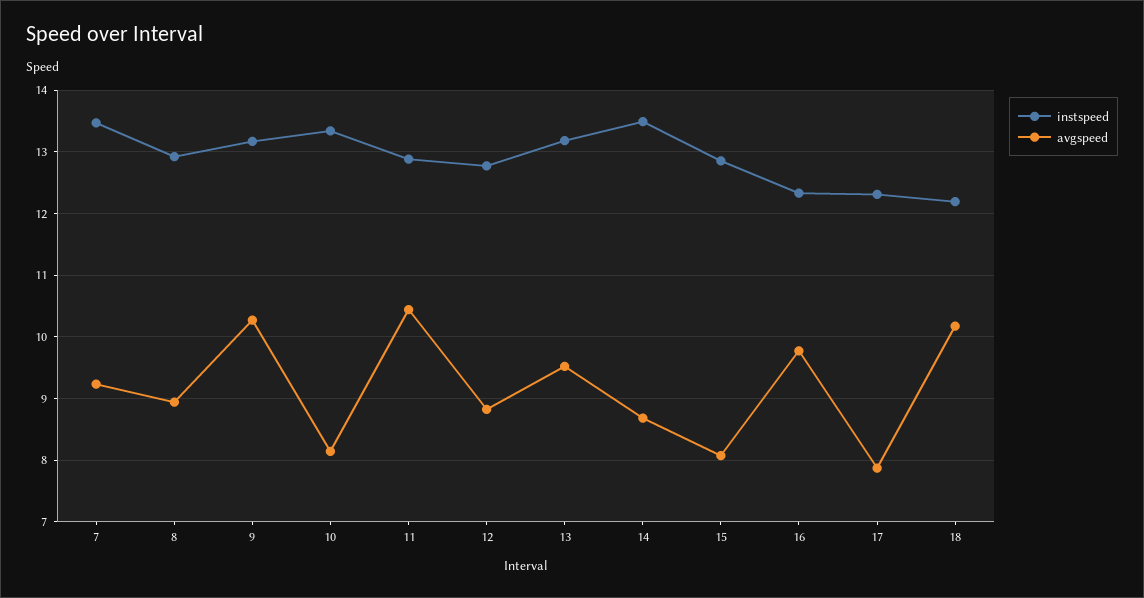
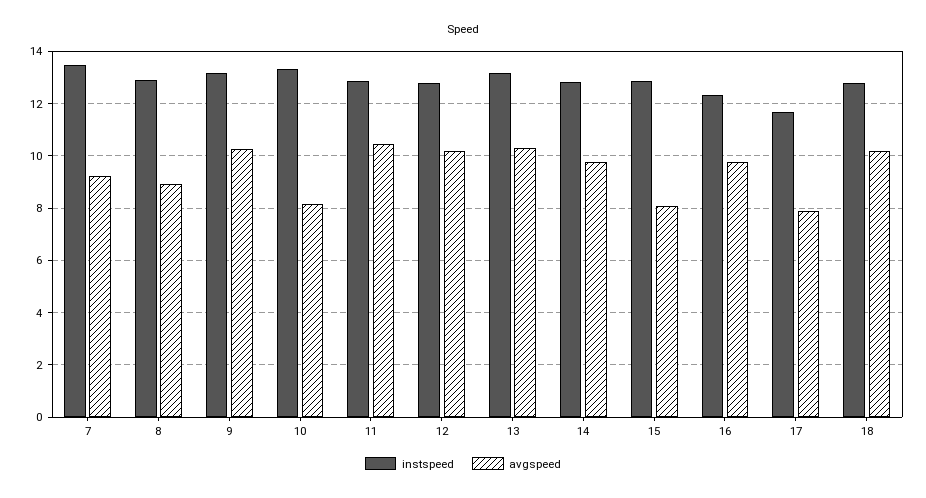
  {
    "instspeed": {
      "7": 13.5,
      "8": 12.9,
      "9": 13.2,
      "10": 13.3,
      "11": 12.9,
      "12": 12.8,
      "13": 13.2,
-     "14": 13.5,
+     "14": 12.75,
      "15": 12.9,
      "16": 12.3,
-     "17": 12.3,
+     "17": 11.75,
-     "18": 12.2
+     "18": 12.75
    },
    "avgspeed": {
      "7": 9.2,
      "8": 8.9,
      "9": 10.3,
      "10": 8.1,
      "11": 10.4,
-     "12": 8.8,
+     "12": 10.25,
-     "13": 9.5,
+     "13": 10.25,
-     "14": 8.7,
+     "14": 9.75,
      "15": 8.1,
      "16": 9.8,
      "17": 7.9,
      "18": 10.2
    }
  }

